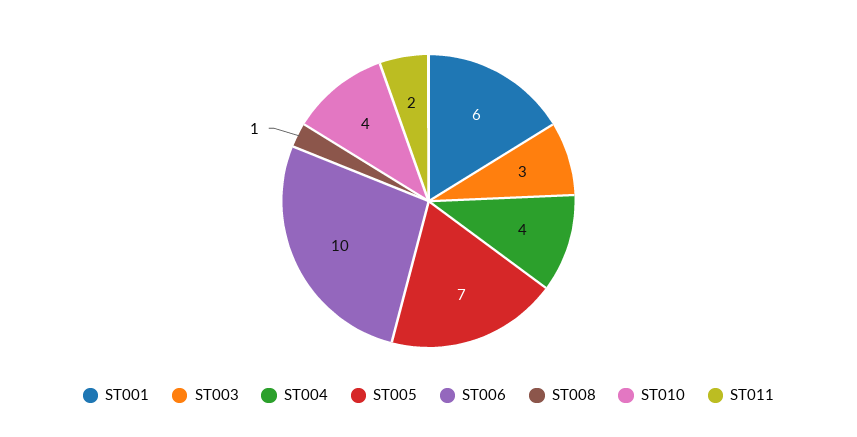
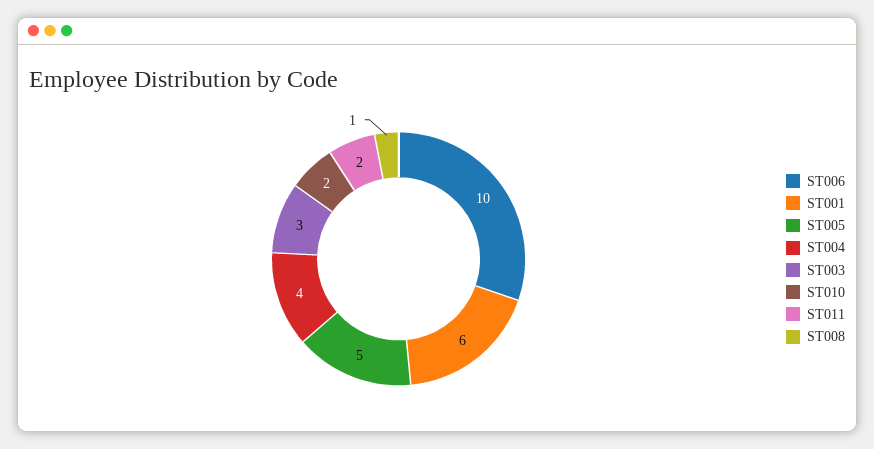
  {
    "ST001": 6,
    "ST003": 3,
    "ST004": 4,
-   "ST005": 7,
+   "ST005": 5,
    "ST006": 10,
    "ST008": 1,
-   "ST010": 4,
+   "ST010": 2,
    "ST011": 2
  }

